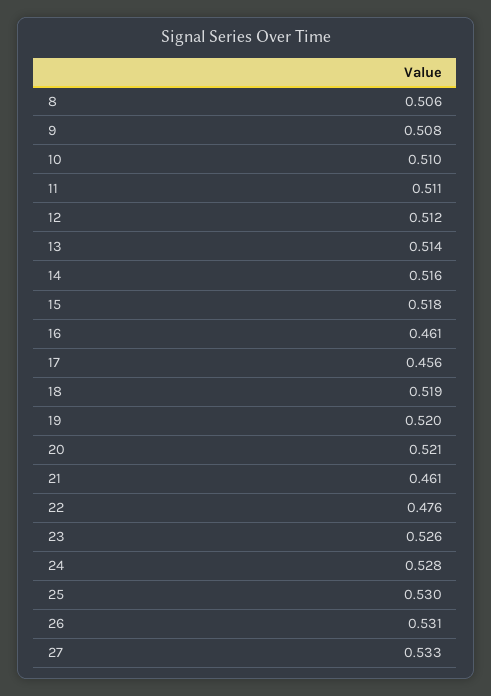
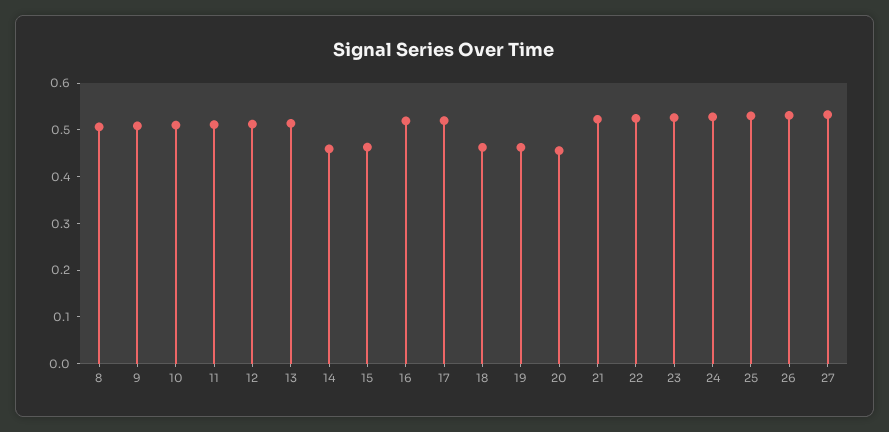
  {
    "8": 0.506,
    "9": 0.508,
    "10": 0.51,
    "11": 0.511,
    "12": 0.512,
    "13": 0.514,
-   "14": 0.516,
+   "14": 0.46,
-   "15": 0.518,
+   "15": 0.46,
-   "16": 0.461,
+   "16": 0.52,
-   "17": 0.456,
+   "17": 0.52,
-   "18": 0.519,
+   "18": 0.46,
-   "19": 0.52,
+   "19": 0.46,
-   "20": 0.521,
+   "20": 0.46,
-   "21": 0.461,
+   "21": 0.52,
-   "22": 0.476,
+   "22": 0.52,
    "23": 0.526,
    "24": 0.528,
    "25": 0.53,
    "26": 0.531,
    "27": 0.533
  }

